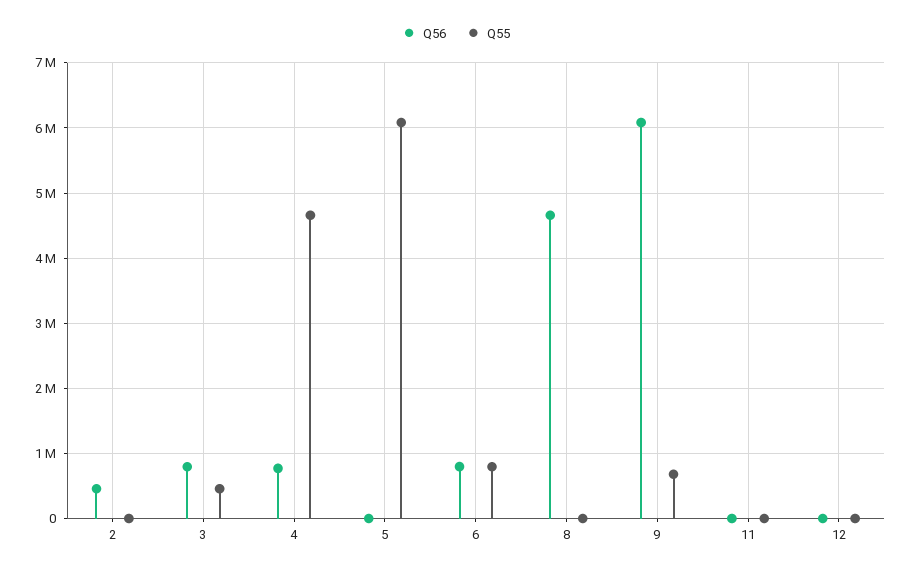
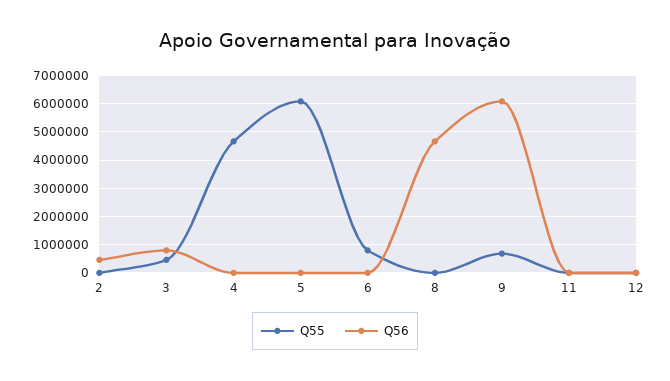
  {
    "Q56": {
      "2": 500000,
      "3": 800000,
-     "4": 800000,
+     "4": 0,
      "5": 0,
-     "6": 800000,
+     "6": 0,
      "8": 4700000,
      "9": 6100000,
      "11": 0,
      "12": 0
    },
    "Q55": {
      "2": 0,
      "3": 500000,
      "4": 4700000,
      "5": 6100000,
      "6": 800000,
      "8": 0,
      "9": 700000,
      "11": 0,
      "12": 0
    }
  }

